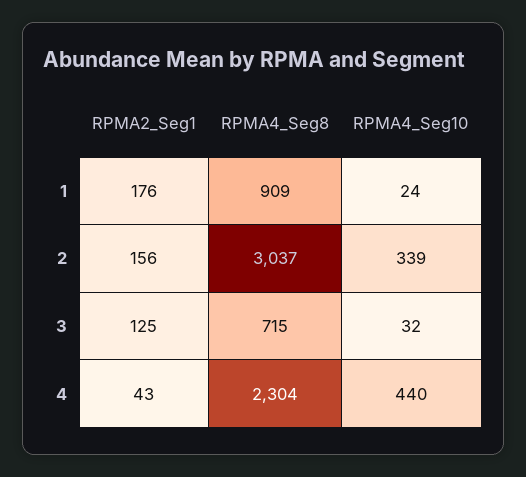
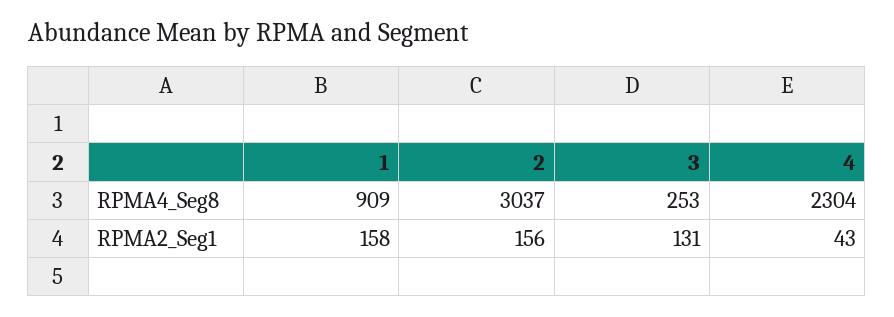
  {
    "RPMA2_Seg1": {
-     "1": 176,
+     "1": 158,
      "2": 156,
-     "3": 125,
+     "3": 131,
      "4": 43
    },
    "RPMA4_Seg8": {
      "1": 909,
      "2": 3037,
-     "3": 715,
+     "3": 253,
      "4": 2304
-   },
+   }
-   "RPMA4_Seg10": {
-     "1": 24,
-     "2": 339,
-     "3": 32,
-     "4": 440
-   }
  }

